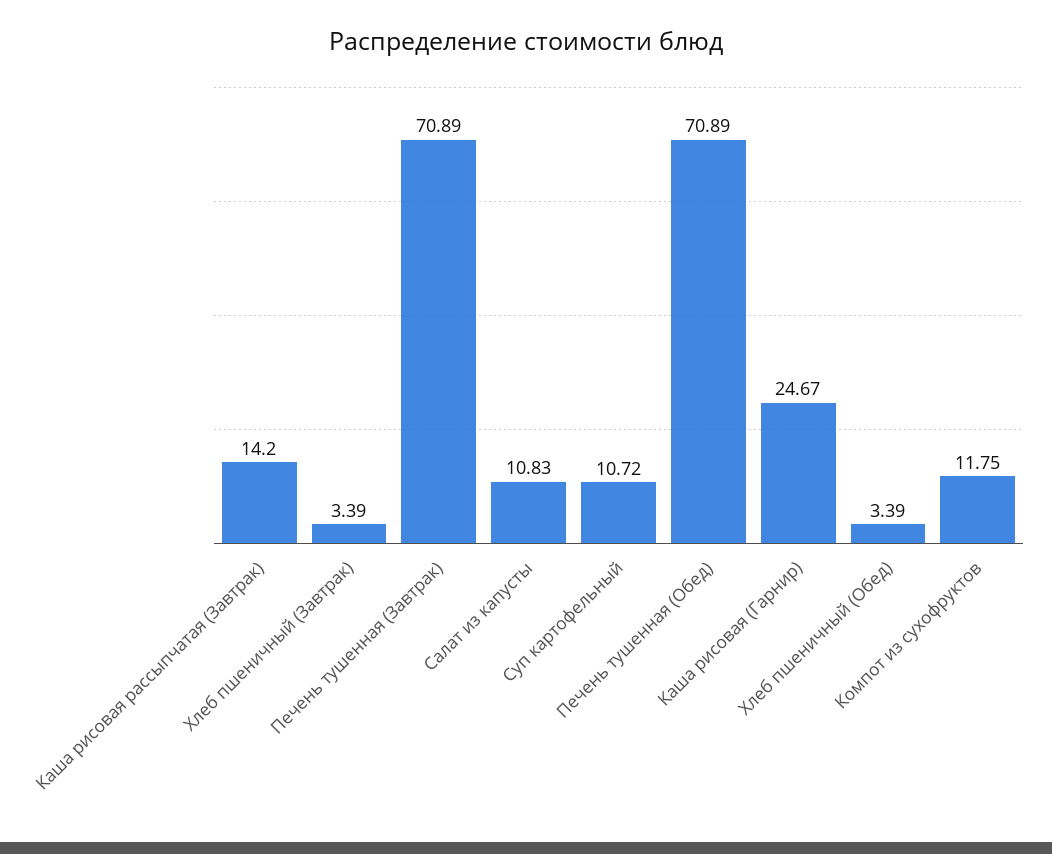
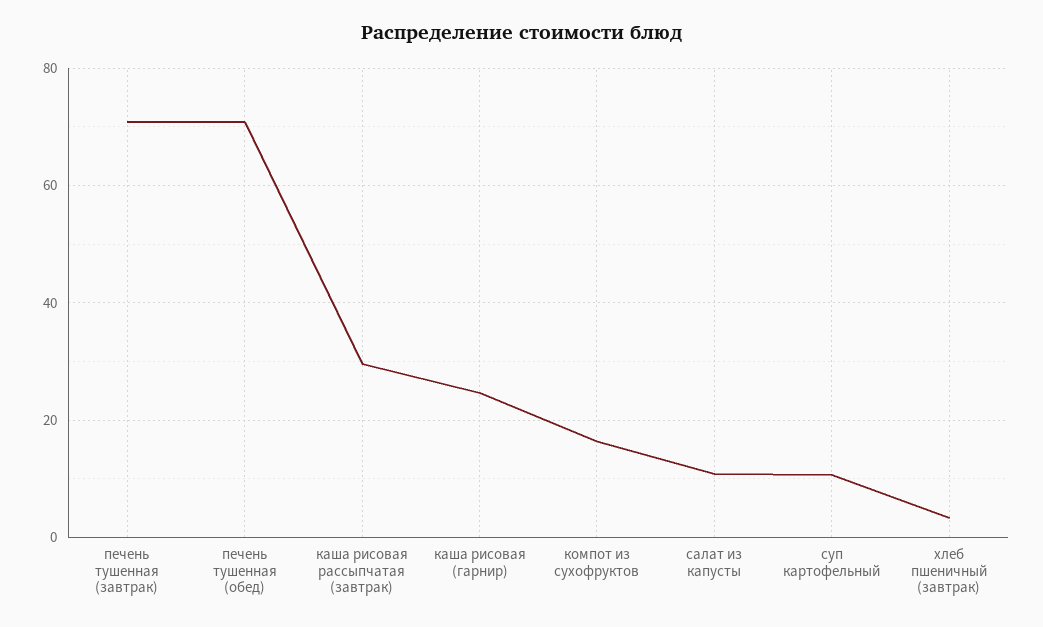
  {
-   "Каша рисовая рассыпчатая (Завтрак)": 14.2,
+   "Каша рисовая рассыпчатая (Завтрак)": 30,
    "Хлеб пшеничный (Завтрак)": 3.39,
    "Печень тушенная (Завтрак)": 70.89,
    "Салат из капусты": 10.83,
    "Суп картофельный": 10.72,
    "Печень тушенная (Обед)": 70.89,
    "Каша рисовая (Гарнир)": 24.67,
-   "Хлеб пшеничный (Обед)": 3.39,
-   "Компот из сухофруктов": 11.75
+   "Компот из сухофруктов": 16
  }

